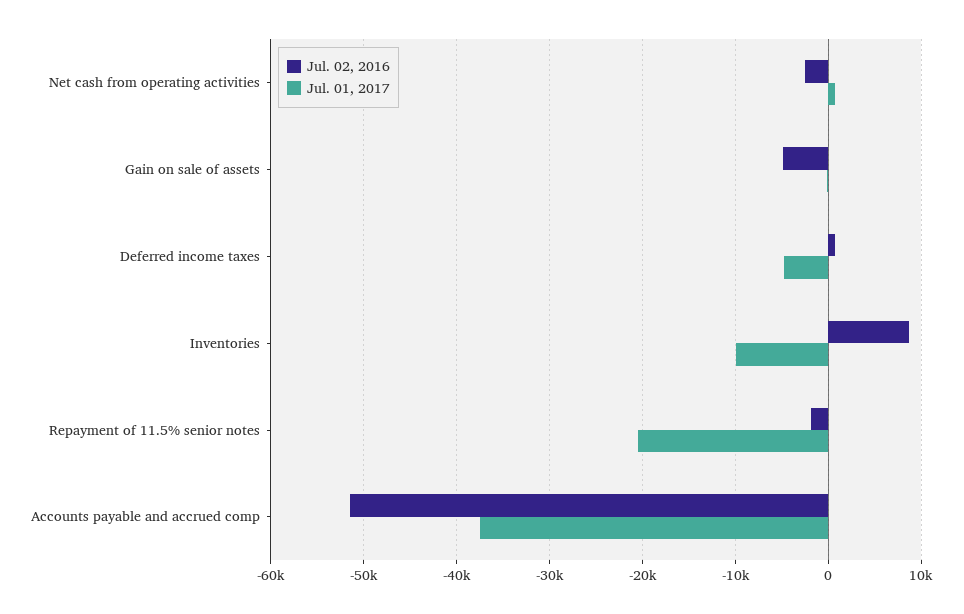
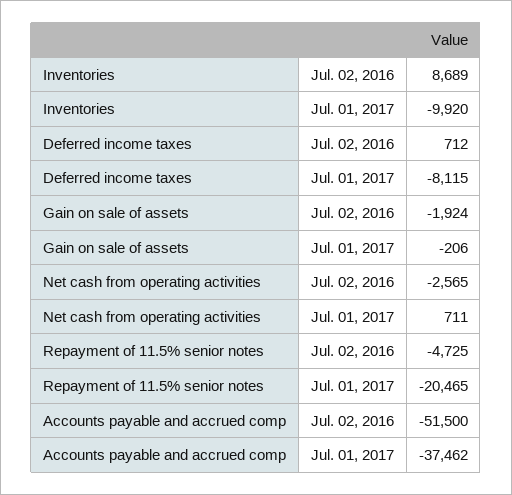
  {
    "Jul. 02, 2016": {
      "Net cash from operating activities": -2565,
-     "Gain on sale of assets": -5000,
+     "Gain on sale of assets": -1924,
      "Deferred income taxes": 712,
      "Inventories": 8689,
-     "Repayment of 11.5% senior notes": -2000,
+     "Repayment of 11.5% senior notes": -4725,
      "Accounts payable and accrued comp": -51500
    },
    "Jul. 01, 2017": {
      "Net cash from operating activities": 711,
      "Gain on sale of assets": -206,
-     "Deferred income taxes": -5000,
+     "Deferred income taxes": -8115,
      "Inventories": -9920,
      "Repayment of 11.5% senior notes": -20465,
      "Accounts payable and accrued comp": -37462
    }
  }

